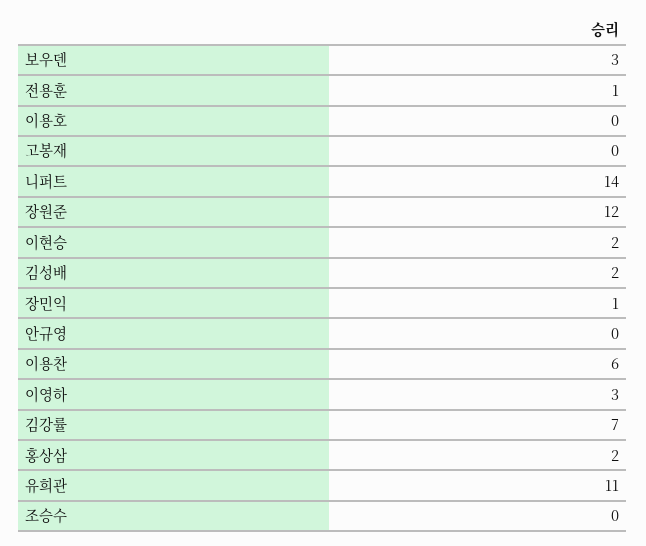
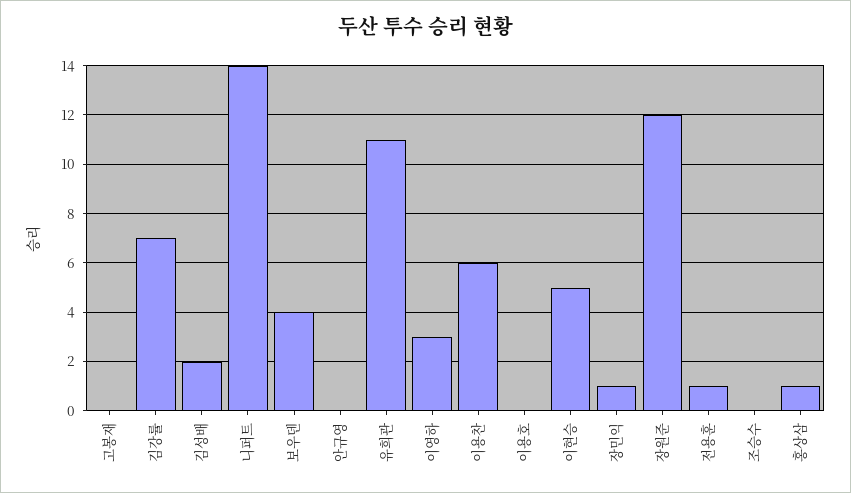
  {
-   "보우덴": 3,
+   "보우덴": 4,
    "전용훈": 1,
    "이용호": 0,
    "고봉재": 0,
    "니퍼트": 14,
    "장원준": 12,
-   "이현승": 2,
+   "이현승": 5,
    "김성배": 2,
    "장민익": 1,
    "안규영": 0,
    "이용찬": 6,
    "이영하": 3,
    "김강률": 7,
-   "홍상삼": 2,
+   "홍상삼": 1,
    "유희관": 11,
    "조승수": 0
  }

